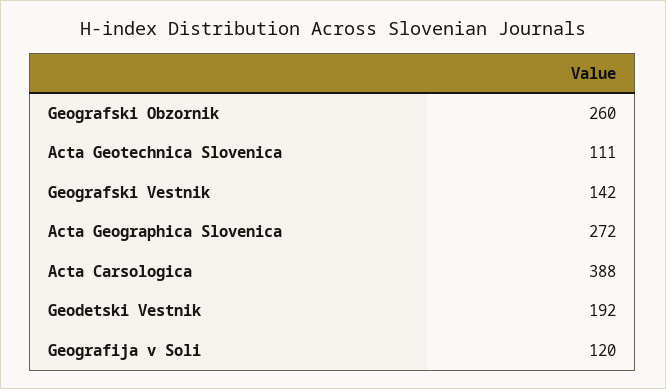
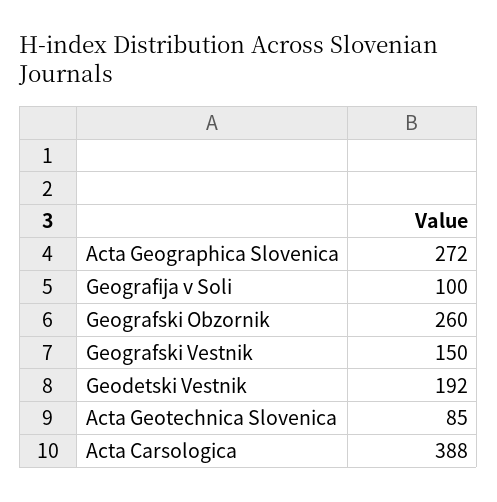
  {
    "Geografski Obzornik": 260,
-   "Acta Geotechnica Slovenica": 111,
+   "Acta Geotechnica Slovenica": 85,
-   "Geografski Vestnik": 142,
+   "Geografski Vestnik": 150,
    "Acta Geographica Slovenica": 272,
    "Acta Carsologica": 388,
    "Geodetski Vestnik": 192,
-   "Geografija v Soli": 120
+   "Geografija v Soli": 100
  }

